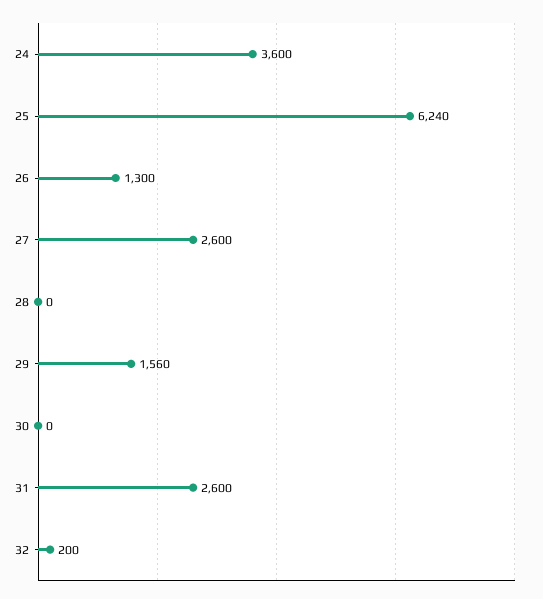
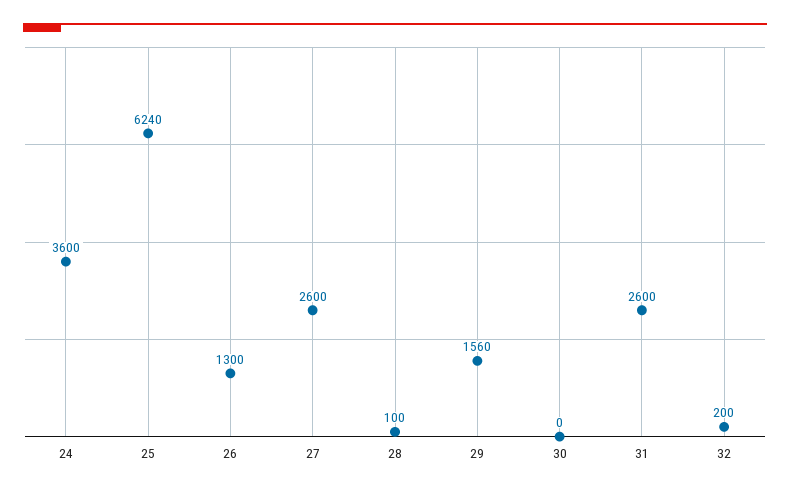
  {
    "24": 3600,
    "25": 6240,
    "26": 1300,
    "27": 2600,
-   "28": 0,
+   "28": 100,
    "29": 1560,
    "30": 0,
    "31": 2600,
    "32": 200
  }

